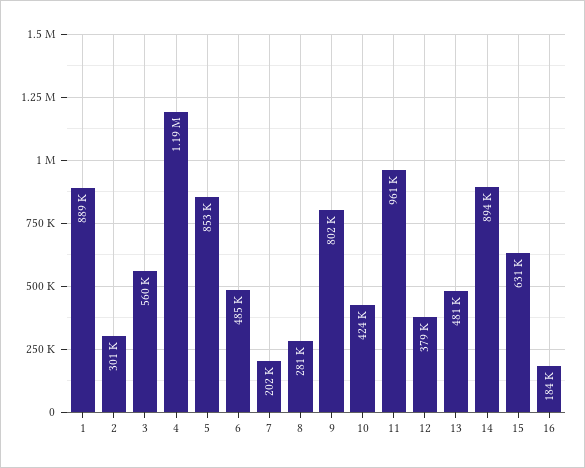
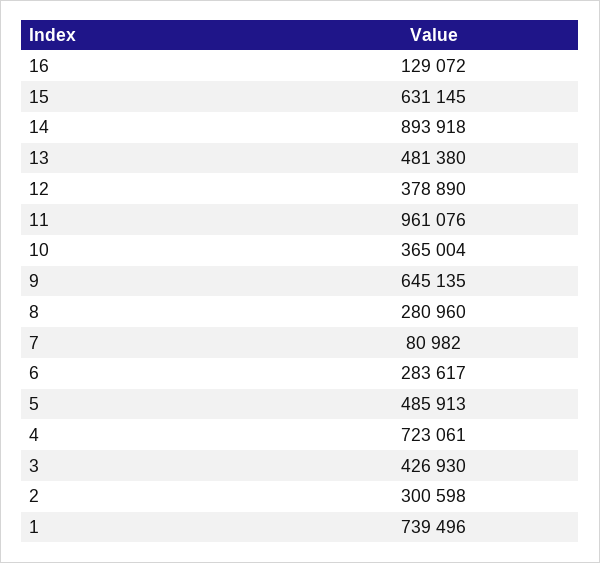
  {
-   "1": 889000,
+   "1": 739496,
    "2": 300598,
-   "3": 560000,
+   "3": 426930,
-   "4": 1190000,
+   "4": 723061,
-   "5": 853000,
+   "5": 485913,
-   "6": 485000,
+   "6": 283617,
-   "7": 202000,
+   "7": 80982,
    "8": 280960,
-   "9": 802000,
+   "9": 645135,
-   "10": 424000,
+   "10": 365004,
    "11": 961076,
    "12": 378890,
    "13": 481380,
    "14": 893918,
    "15": 631145,
-   "16": 184000
+   "16": 129072
  }

